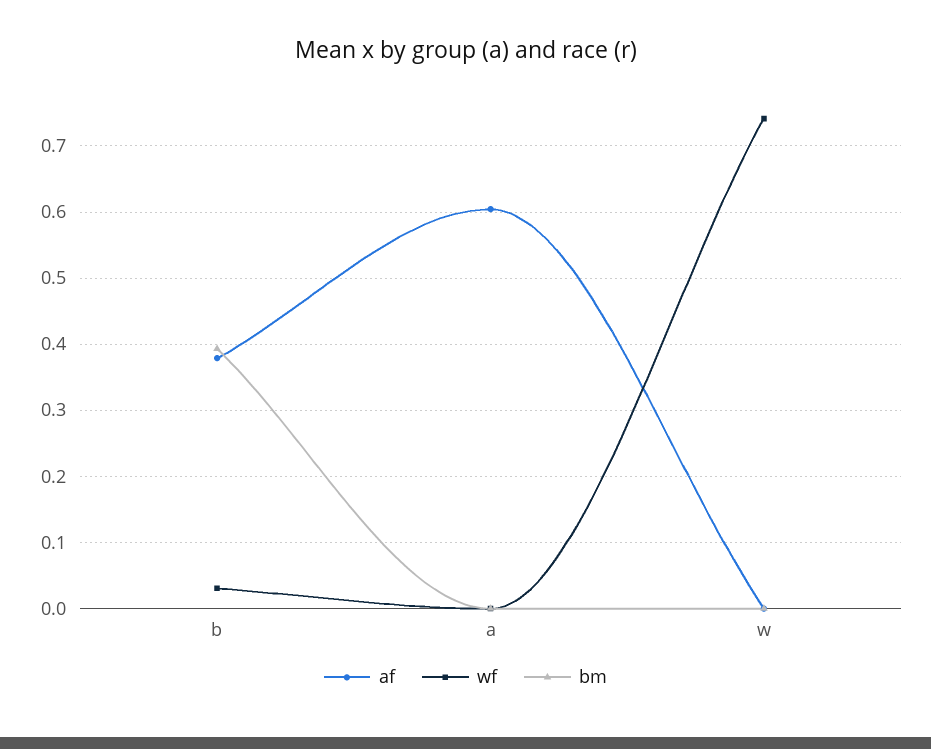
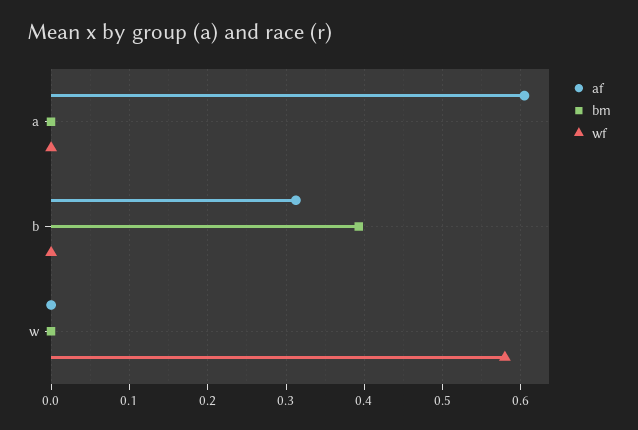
  {
    "af": {
-     "b": 0.38,
+     "b": 0.31,
      "a": 0.6,
      "w": 0
    },
    "wf": {
-     "b": 0.03,
+     "b": 0,
      "a": 0,
-     "w": 0.74
+     "w": 0.58
    },
    "bm": {
      "b": 0.39,
      "a": 0,
      "w": 0
    }
  }

